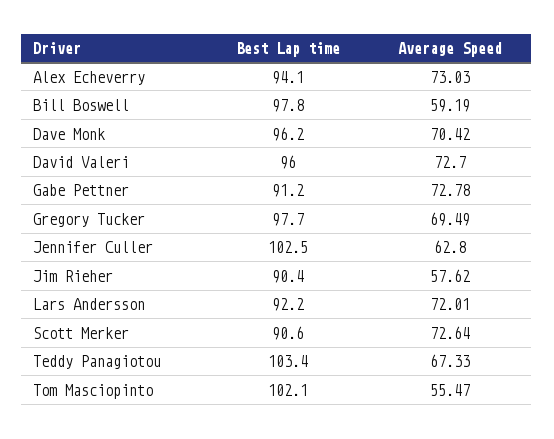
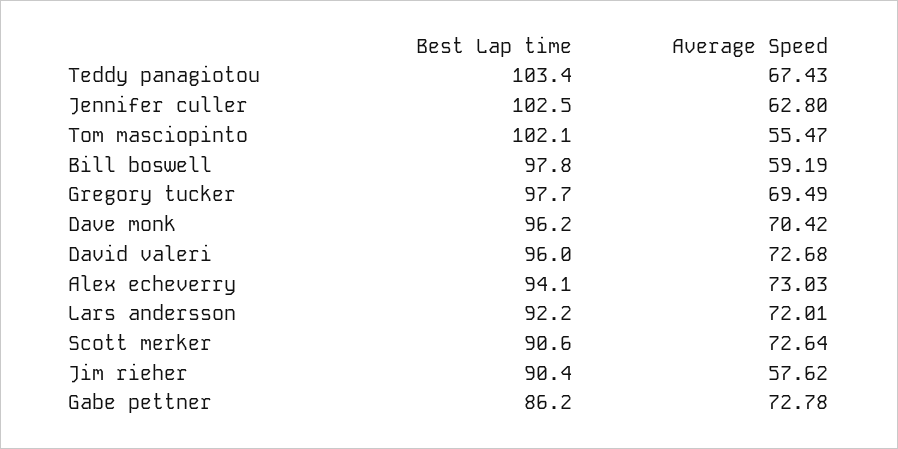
  {
    "Best Lap time": {
      "Alex Echeverry": 94.1,
      "Bill Boswell": 97.8,
      "Dave Monk": 96.2,
      "David Valeri": 96,
-     "Gabe Pettner": 91.2,
+     "Gabe Pettner": 86.2,
      "Gregory Tucker": 97.7,
      "Jennifer Culler": 102.5,
      "Jim Rieher": 90.4,
      "Lars Andersson": 92.2,
      "Scott Merker": 90.6,
      "Teddy Panagiotou": 103.4,
      "Tom Masciopinto": 102.1
    },
    "Average Speed": {
      "Alex Echeverry": 73.03,
      "Bill Boswell": 59.19,
      "Dave Monk": 70.42,
-     "David Valeri": 72.7,
+     "David Valeri": 72.68,
      "Gabe Pettner": 72.78,
      "Gregory Tucker": 69.49,
      "Jennifer Culler": 62.8,
      "Jim Rieher": 57.62,
      "Lars Andersson": 72.01,
      "Scott Merker": 72.64,
-     "Teddy Panagiotou": 67.33,
+     "Teddy Panagiotou": 67.43,
      "Tom Masciopinto": 55.47
    }
  }

